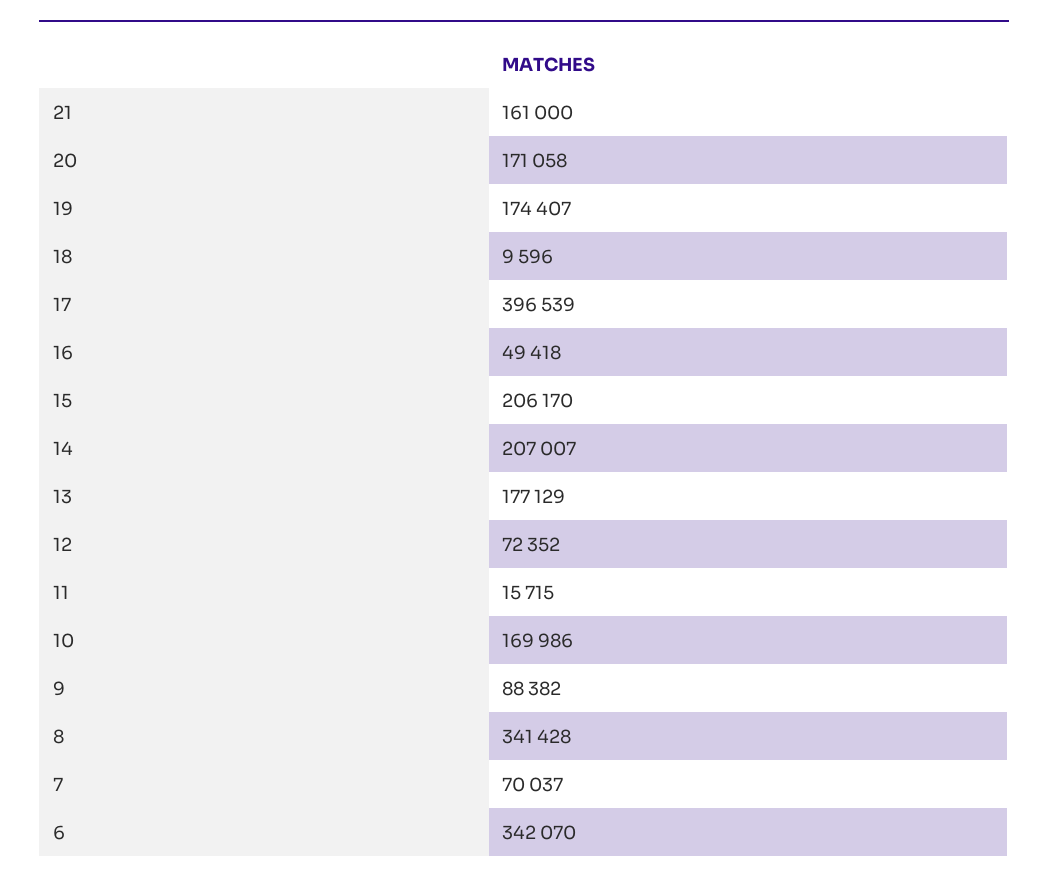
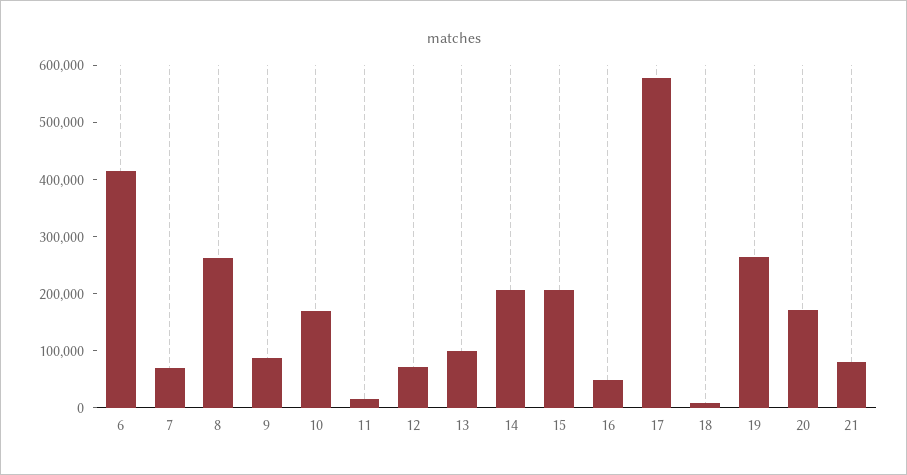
  {
-   "21": 161000,
+   "21": 80000,
    "20": 171058,
-   "19": 174407,
+   "19": 260000,
    "18": 9596,
-   "17": 396539,
+   "17": 580000,
    "16": 49418,
    "15": 206170,
    "14": 207007,
-   "13": 177129,
+   "13": 100000,
    "12": 72352,
    "11": 15715,
    "10": 169986,
    "9": 88382,
-   "8": 341428,
+   "8": 260000,
    "7": 70037,
-   "6": 342070
+   "6": 420000
  }

